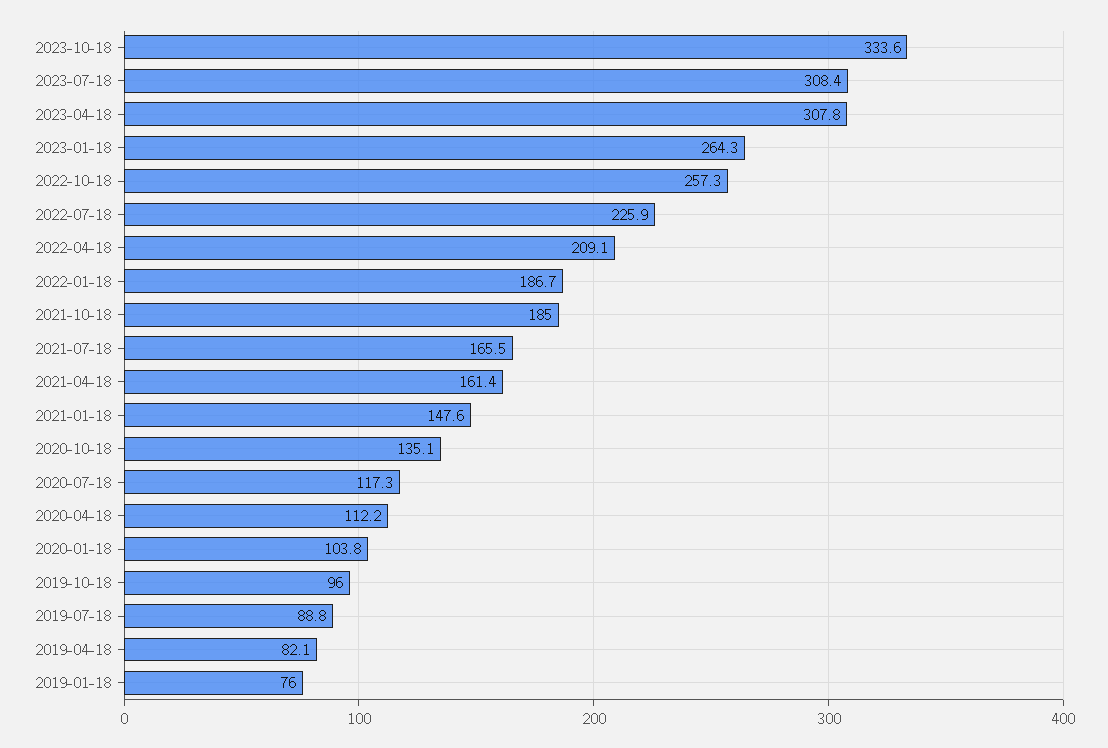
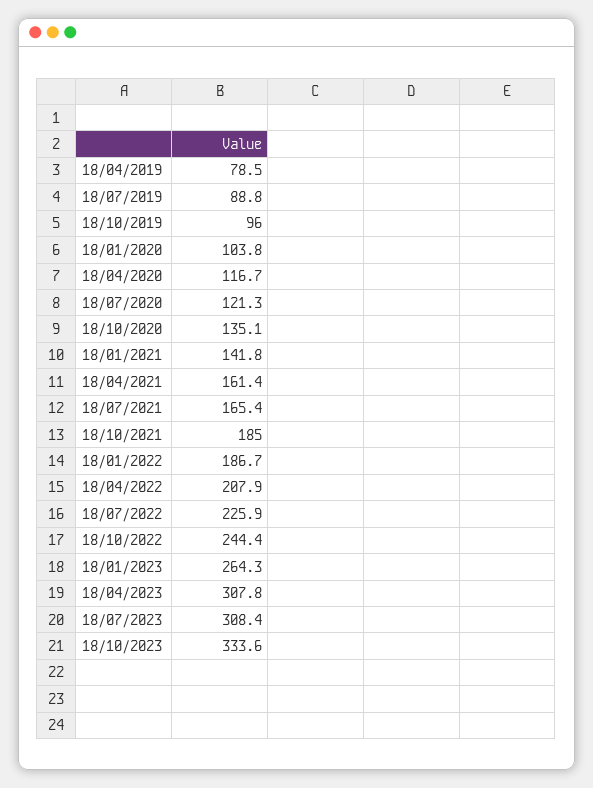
  {
    "2023-10-18": 333.6,
    "2023-07-18": 308.4,
    "2023-04-18": 307.8,
    "2023-01-18": 264.3,
-   "2022-10-18": 257.3,
+   "2022-10-18": 244.4,
    "2022-07-18": 225.9,
-   "2022-04-18": 209.1,
+   "2022-04-18": 207.9,
    "2022-01-18": 186.7,
    "2021-10-18": 185,
-   "2021-07-18": 165.5,
+   "2021-07-18": 165.4,
    "2021-04-18": 161.4,
-   "2021-01-18": 147.6,
+   "2021-01-18": 141.8,
    "2020-10-18": 135.1,
-   "2020-07-18": 117.3,
+   "2020-07-18": 121.3,
-   "2020-04-18": 112.2,
+   "2020-04-18": 116.7,
    "2020-01-18": 103.8,
    "2019-10-18": 96,
    "2019-07-18": 88.8,
-   "2019-04-18": 82.1,
+   "2019-04-18": 78.5
-   "2019-01-18": 76
  }

